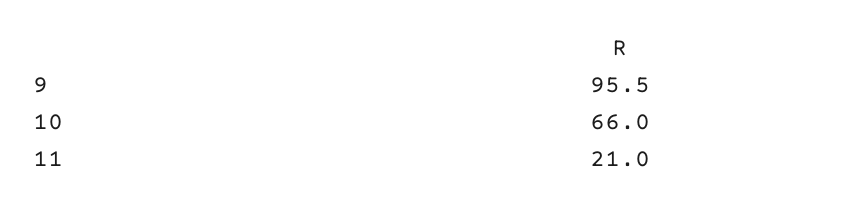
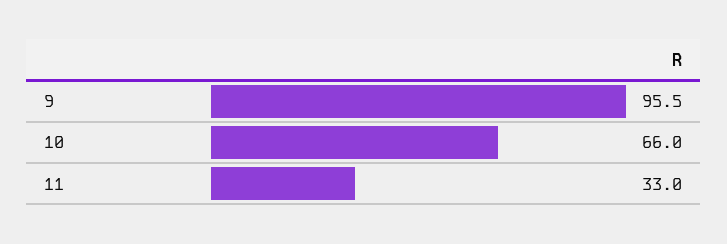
  {
    "9": 95.5,
    "10": 66,
-   "11": 21
+   "11": 33
  }

